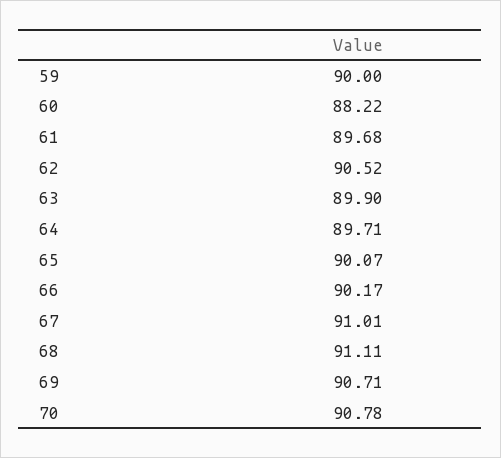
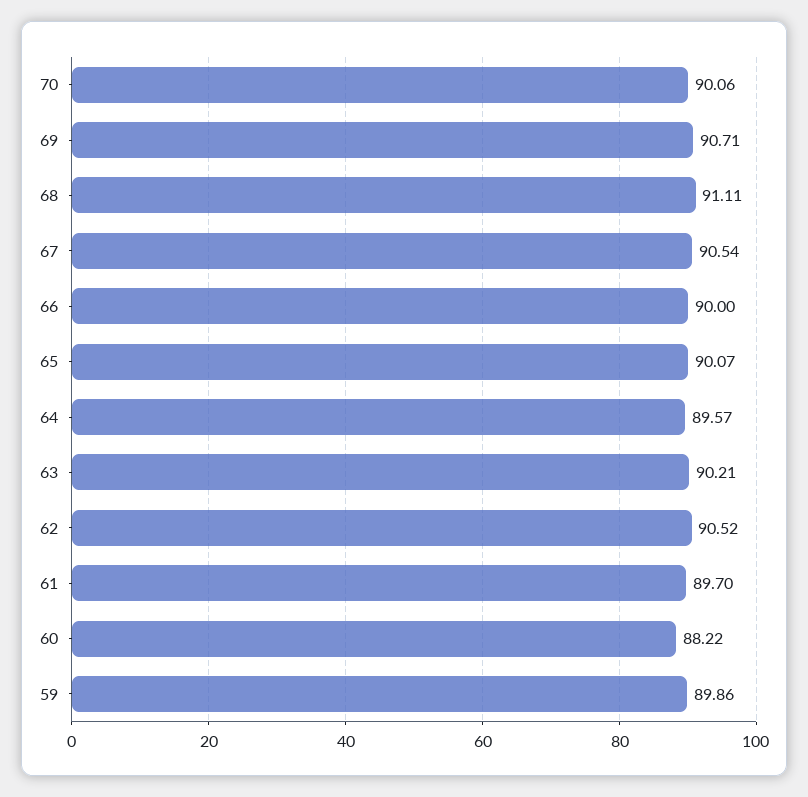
  {
-   "59": 90,
+   "59": 89.86,
    "60": 88.22,
-   "61": 89.68,
+   "61": 89.7,
    "62": 90.52,
-   "63": 89.9,
+   "63": 90.21,
-   "64": 89.71,
+   "64": 89.57,
    "65": 90.07,
-   "66": 90.17,
+   "66": 90,
-   "67": 91.01,
+   "67": 90.54,
    "68": 91.11,
    "69": 90.71,
-   "70": 90.78
+   "70": 90.06
  }

